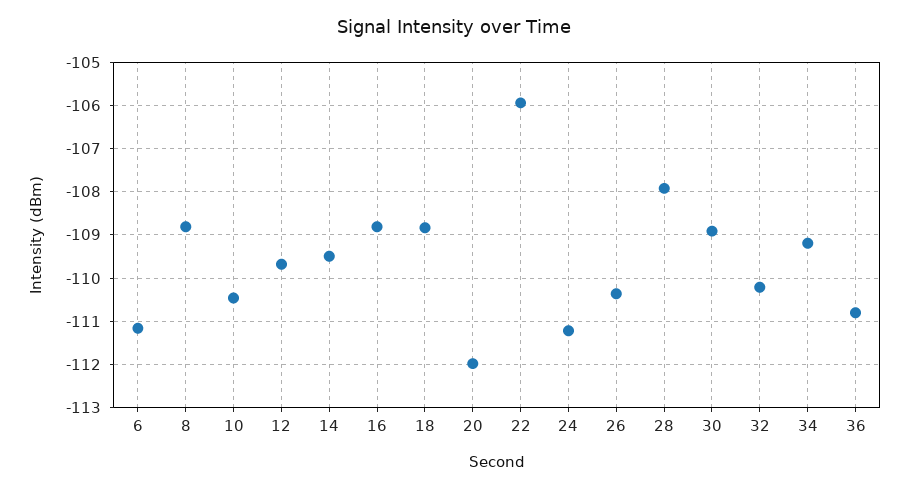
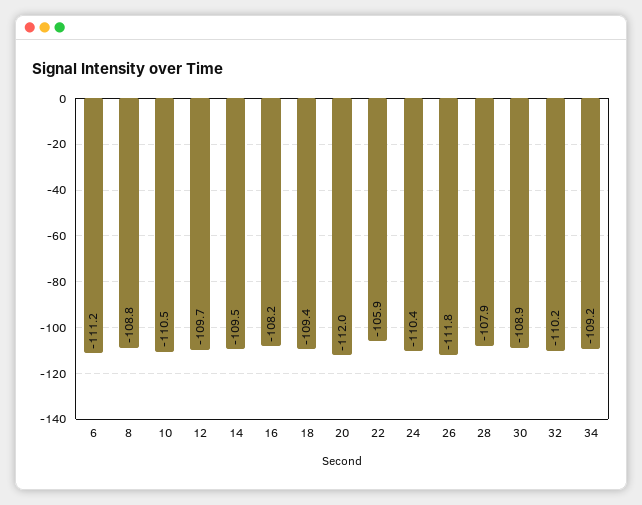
  {
    "6": -111.2,
    "8": -108.8,
    "10": -110.5,
    "12": -109.7,
    "14": -109.5,
-   "16": -108.8,
+   "16": -108.2,
-   "18": -108.8,
+   "18": -109.4,
    "20": -112,
    "22": -105.9,
-   "24": -111.2,
+   "24": -110.4,
-   "26": -110.4,
+   "26": -111.8,
    "28": -107.9,
    "30": -108.9,
    "32": -110.2,
-   "34": -109.2,
+   "34": -109.2
-   "36": -110.8
  }

